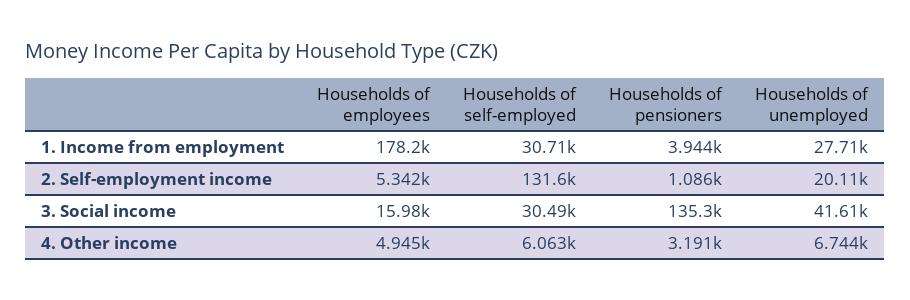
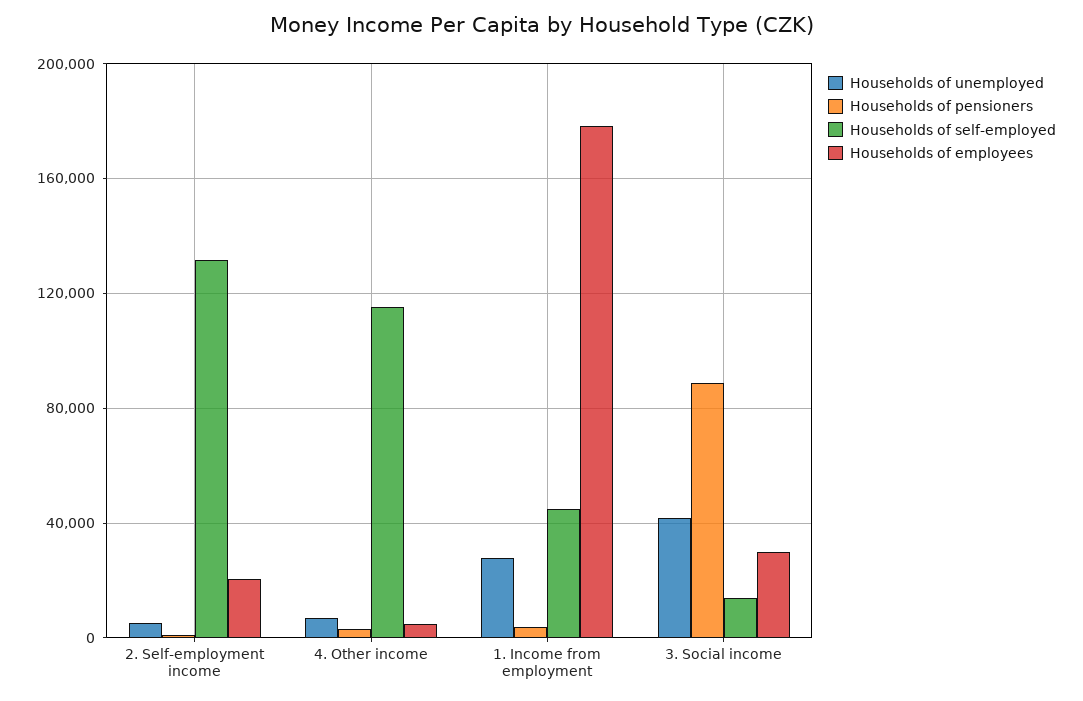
  {
    "Households of employees": {
      "1. Income from employment": 178200,
-     "2. Self-employment income": 5342,
+     "2. Self-employment income": 20000,
-     "3. Social income": 15980,
+     "3. Social income": 30000,
      "4. Other income": 4945
    },
    "Households of self-employed": {
-     "1. Income from employment": 30710,
+     "1. Income from employment": 45000,
      "2. Self-employment income": 131600,
-     "3. Social income": 30490,
+     "3. Social income": 15000,
-     "4. Other income": 6063
+     "4. Other income": 115000
    },
    "Households of pensioners": {
      "1. Income from employment": 3944,
      "2. Self-employment income": 1086,
-     "3. Social income": 135300,
+     "3. Social income": 90000,
      "4. Other income": 3191
    },
    "Households of unemployed": {
      "1. Income from employment": 27710,
-     "2. Self-employment income": 20110,
+     "2. Self-employment income": 5000,
      "3. Social income": 41610,
      "4. Other income": 6744
    }
  }

